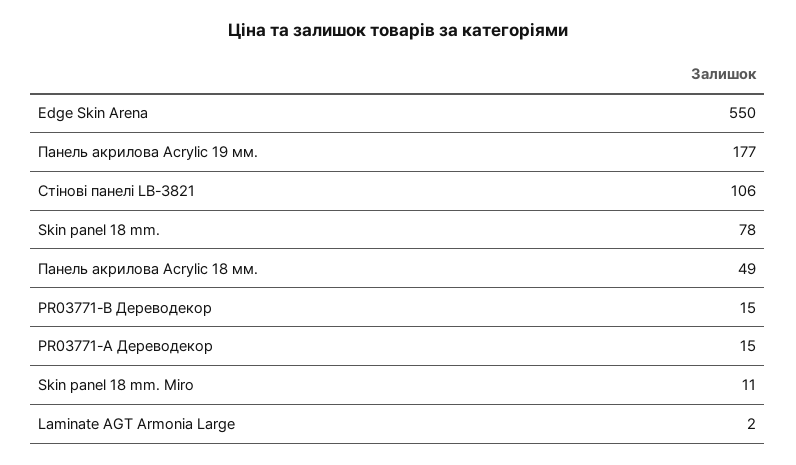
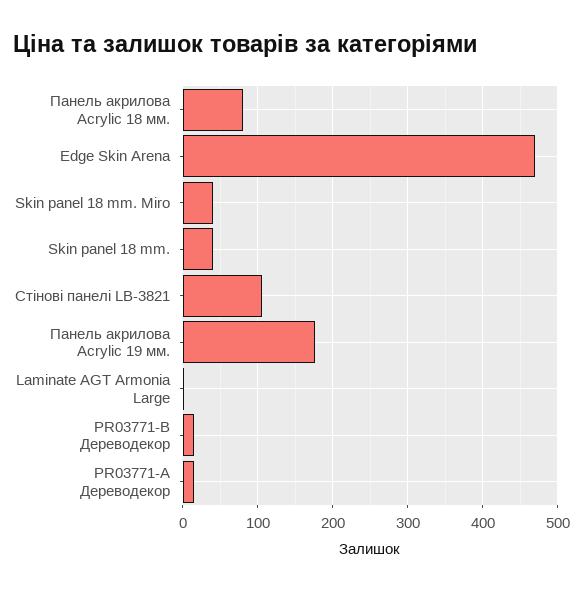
  {
-   "Edge Skin Arena": 550,
+   "Edge Skin Arena": 470,
    "Панель акрилова Acrylic 19 мм.": 177,
    "Стінові панелі LB-3821": 106,
-   "Skin panel 18 mm.": 78,
+   "Skin panel 18 mm.": 40,
-   "Панель акрилова Acrylic 18 мм.": 49,
+   "Панель акрилова Acrylic 18 мм.": 80,
    "PR03771-B Дереводекор": 15,
    "PR03771-А Дереводекор": 15,
-   "Skin panel 18 mm. Miro": 11,
+   "Skin panel 18 mm. Miro": 40,
    "Laminate AGT Armonia Large": 2
  }

